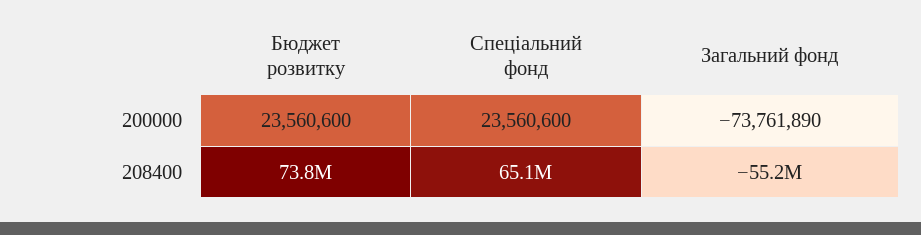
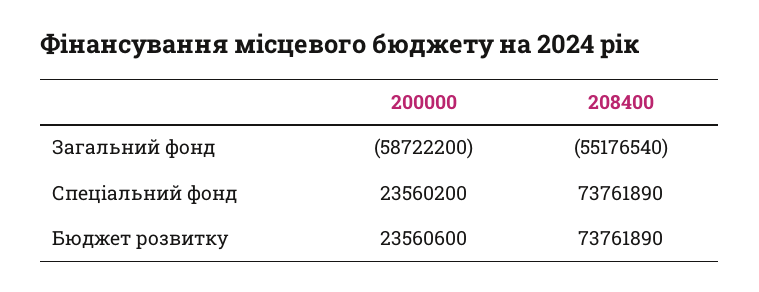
  {
    "Бюджет розвитку": {
      "200000": 23560600,
      "208400": 73761890
    },
    "Спеціальний фонд": {
-     "200000": 23560600,
+     "200000": 23560200,
-     "208400": 65100000
+     "208400": 73761890
    },
    "Загальний фонд": {
-     "200000": -73761890,
+     "200000": -58722200,
      "208400": -55176540
    }
  }

